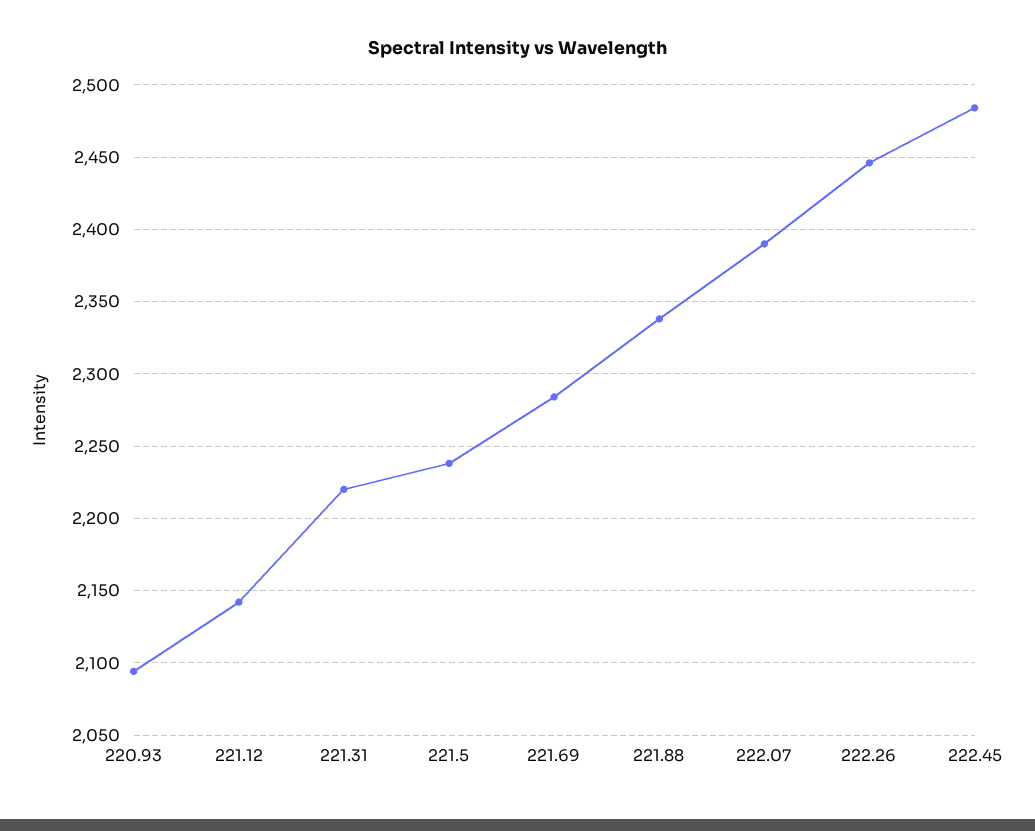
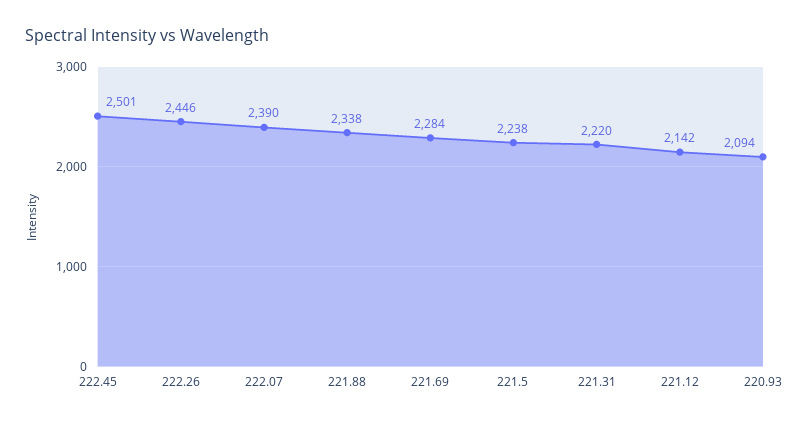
  {
    "220.93": 2094,
    "221.12": 2142,
    "221.31": 2220,
    "221.5": 2238,
    "221.69": 2284,
    "221.88": 2338,
    "222.07": 2390,
    "222.26": 2446,
-   "222.45": 2485
+   "222.45": 2501
  }

